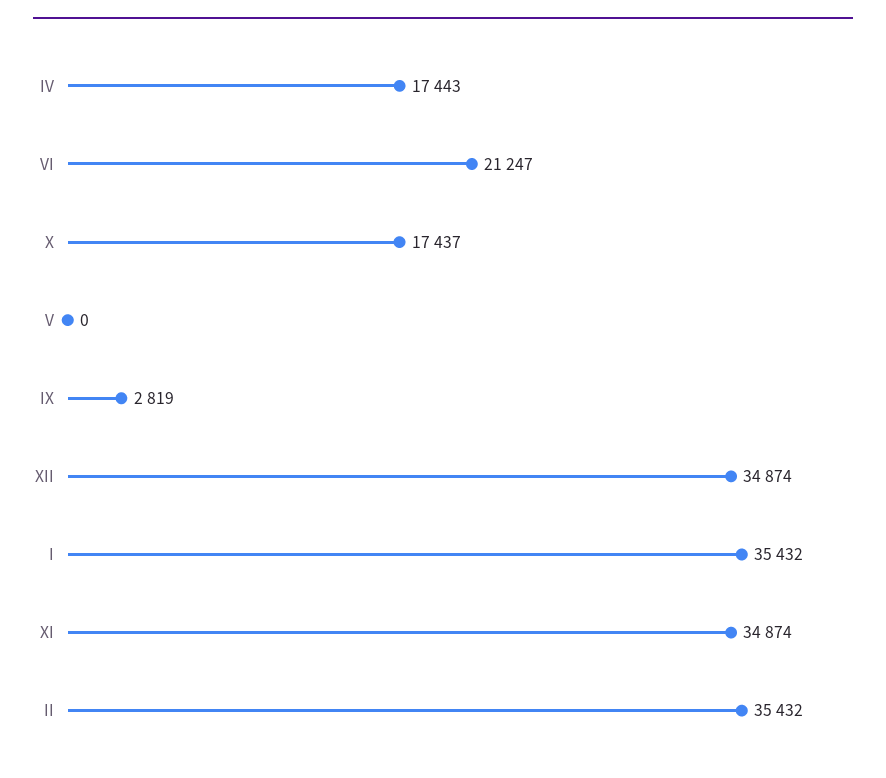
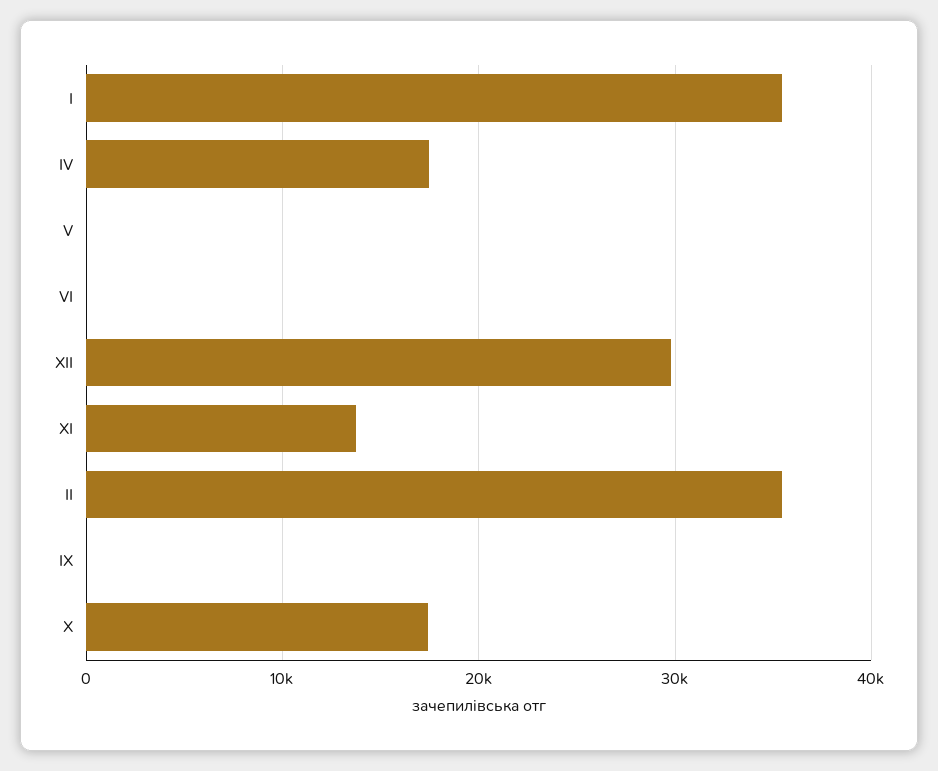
  {
    "ІV": 17443,
-   "VI": 21247,
+   "VI": 0,
    "X": 17437,
    "V": 0,
-   "IX": 2819,
+   "IX": 0,
-   "XII": 34874,
+   "XII": 30000,
    "І": 35432,
-   "XI": 34874,
+   "XI": 14000,
    "ІІ": 35432
  }

